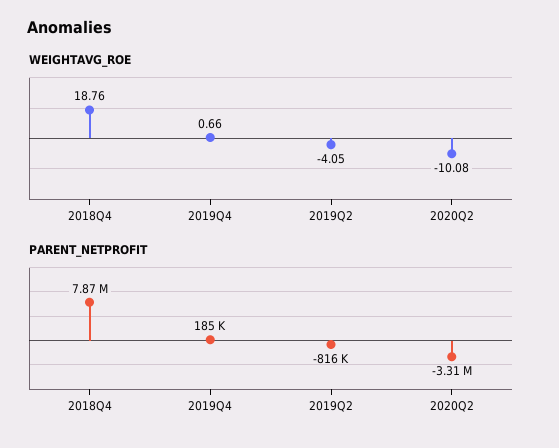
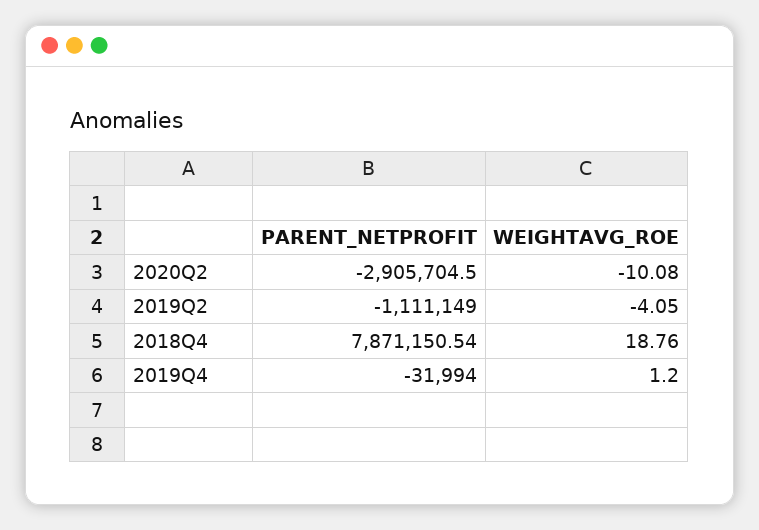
  {
    "WEIGHTAVG_ROE": {
      "2018Q4": 18.76,
-     "2019Q4": 0.66,
+     "2019Q4": 1.2,
      "2019Q2": -4.05,
      "2020Q2": -10.08
    },
    "PARENT_NETPROFIT": {
      "2018Q4": 7871150.54,
-     "2019Q4": 185000,
+     "2019Q4": -31994,
-     "2019Q2": -816000,
+     "2019Q2": -1111149,
-     "2020Q2": -3310000
+     "2020Q2": -2905704.5
    }
  }

